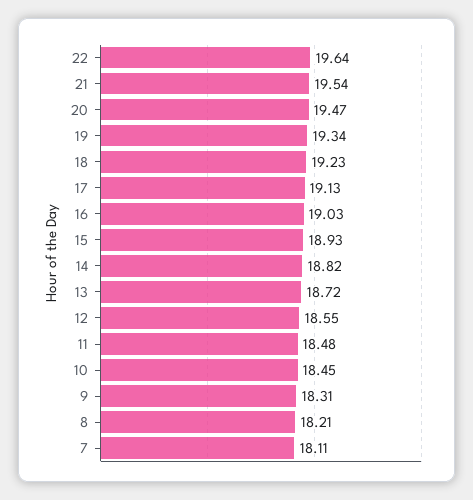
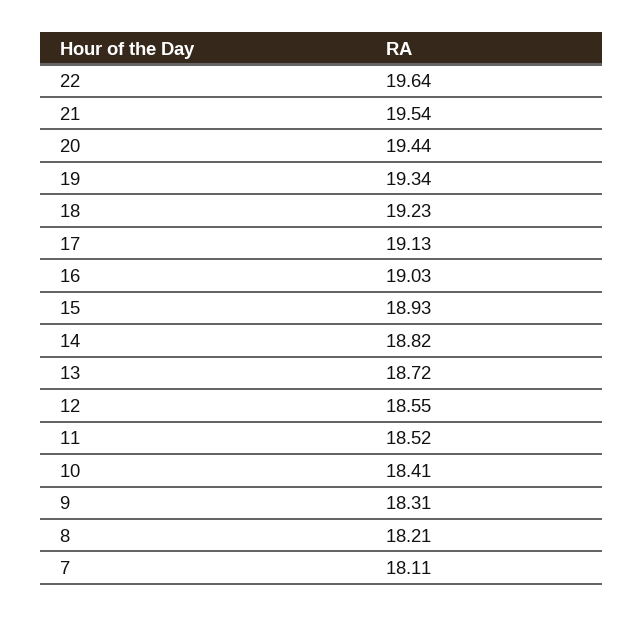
  {
    "22": 19.64,
    "21": 19.54,
-   "20": 19.47,
+   "20": 19.44,
    "19": 19.34,
    "18": 19.23,
    "17": 19.13,
    "16": 19.03,
    "15": 18.93,
    "14": 18.82,
    "13": 18.72,
    "12": 18.55,
-   "11": 18.48,
+   "11": 18.52,
-   "10": 18.45,
+   "10": 18.41,
    "9": 18.31,
    "8": 18.21,
    "7": 18.11
  }

